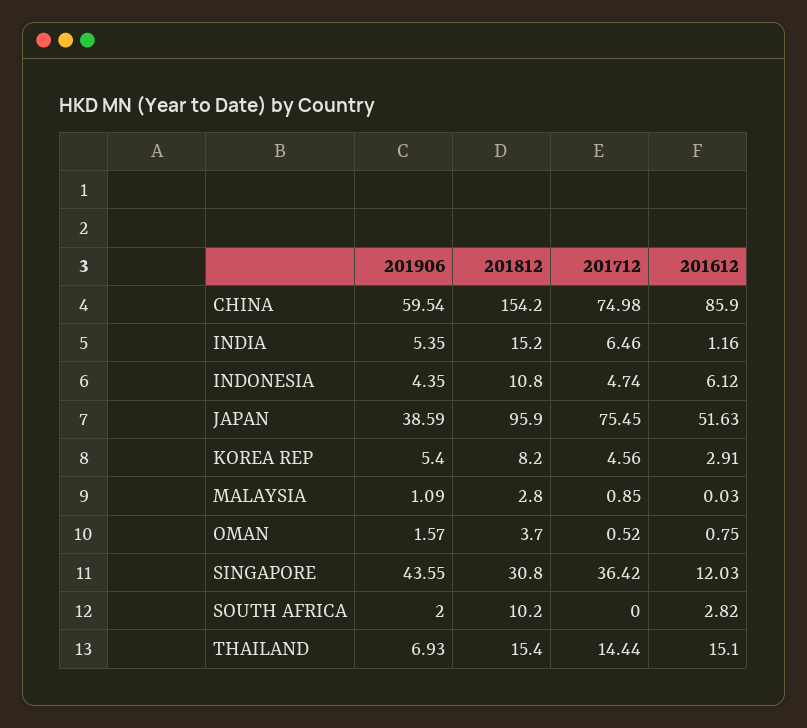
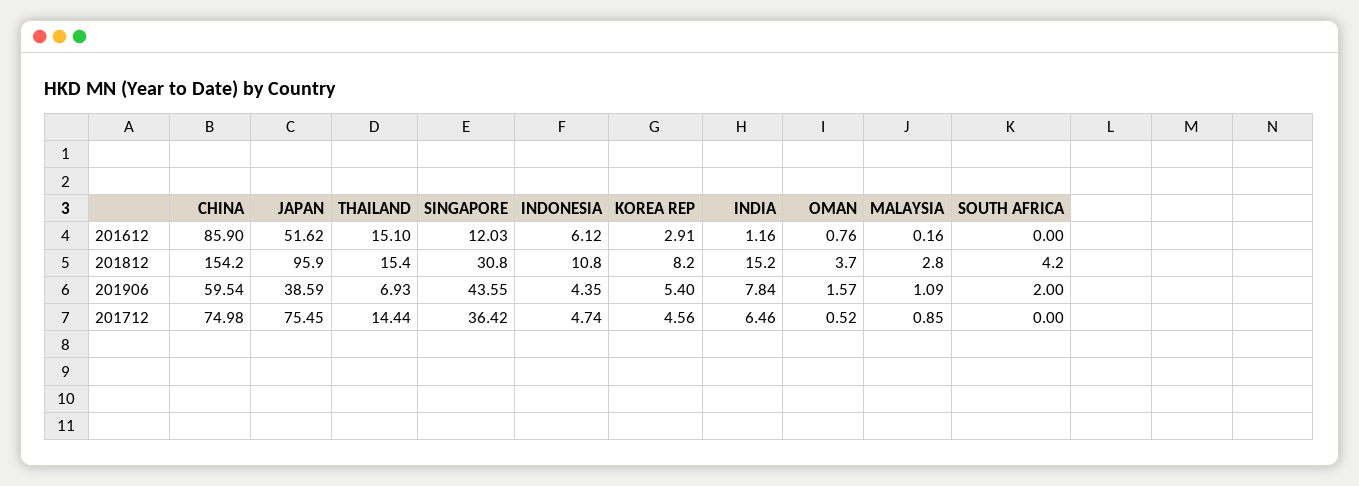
  {
    "201906": {
      "CHINA": 59.54,
-     "INDIA": 5.35,
+     "INDIA": 7.84,
      "INDONESIA": 4.35,
      "JAPAN": 38.59,
      "KOREA REP": 5.4,
      "MALAYSIA": 1.09,
      "OMAN": 1.57,
      "SINGAPORE": 43.55,
      "SOUTH AFRICA": 2,
      "THAILAND": 6.93
    },
    "201812": {
      "CHINA": 154.2,
      "INDIA": 15.2,
      "INDONESIA": 10.8,
      "JAPAN": 95.9,
      "KOREA REP": 8.2,
      "MALAYSIA": 2.8,
      "OMAN": 3.7,
      "SINGAPORE": 30.8,
-     "SOUTH AFRICA": 10.2,
+     "SOUTH AFRICA": 4.2,
      "THAILAND": 15.4
    },
    "201712": {
      "CHINA": 74.98,
      "INDIA": 6.46,
      "INDONESIA": 4.74,
      "JAPAN": 75.45,
      "KOREA REP": 4.56,
      "MALAYSIA": 0.85,
      "OMAN": 0.52,
      "SINGAPORE": 36.42,
      "SOUTH AFRICA": 0,
      "THAILAND": 14.44
    },
    "201612": {
      "CHINA": 85.9,
      "INDIA": 1.16,
      "INDONESIA": 6.12,
-     "JAPAN": 51.63,
+     "JAPAN": 51.62,
      "KOREA REP": 2.91,
-     "MALAYSIA": 0.03,
+     "MALAYSIA": 0.16,
-     "OMAN": 0.75,
+     "OMAN": 0.76,
      "SINGAPORE": 12.03,
-     "SOUTH AFRICA": 2.82,
+     "SOUTH AFRICA": 0,
      "THAILAND": 15.1
    }
  }

